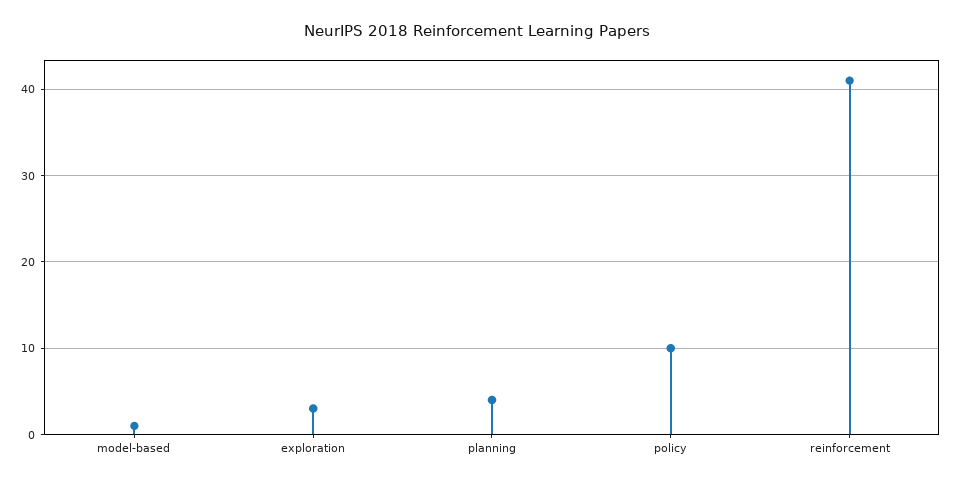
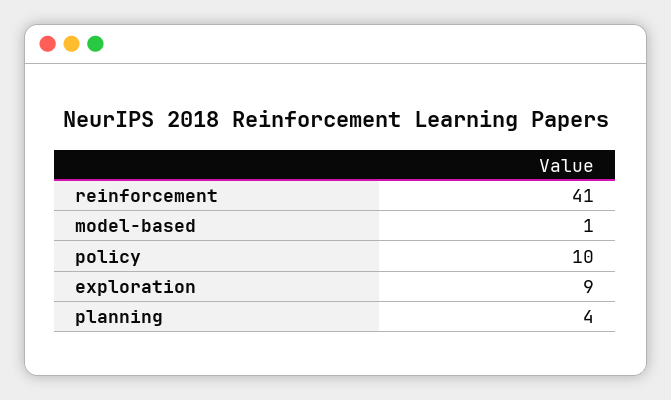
  {
    "model-based": 1,
-   "exploration": 3,
+   "exploration": 9,
    "planning": 4,
    "policy": 10,
    "reinforcement": 41
  }

